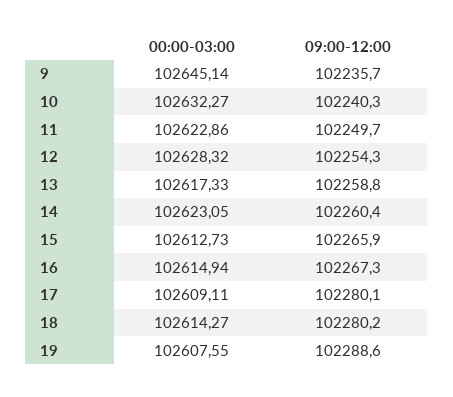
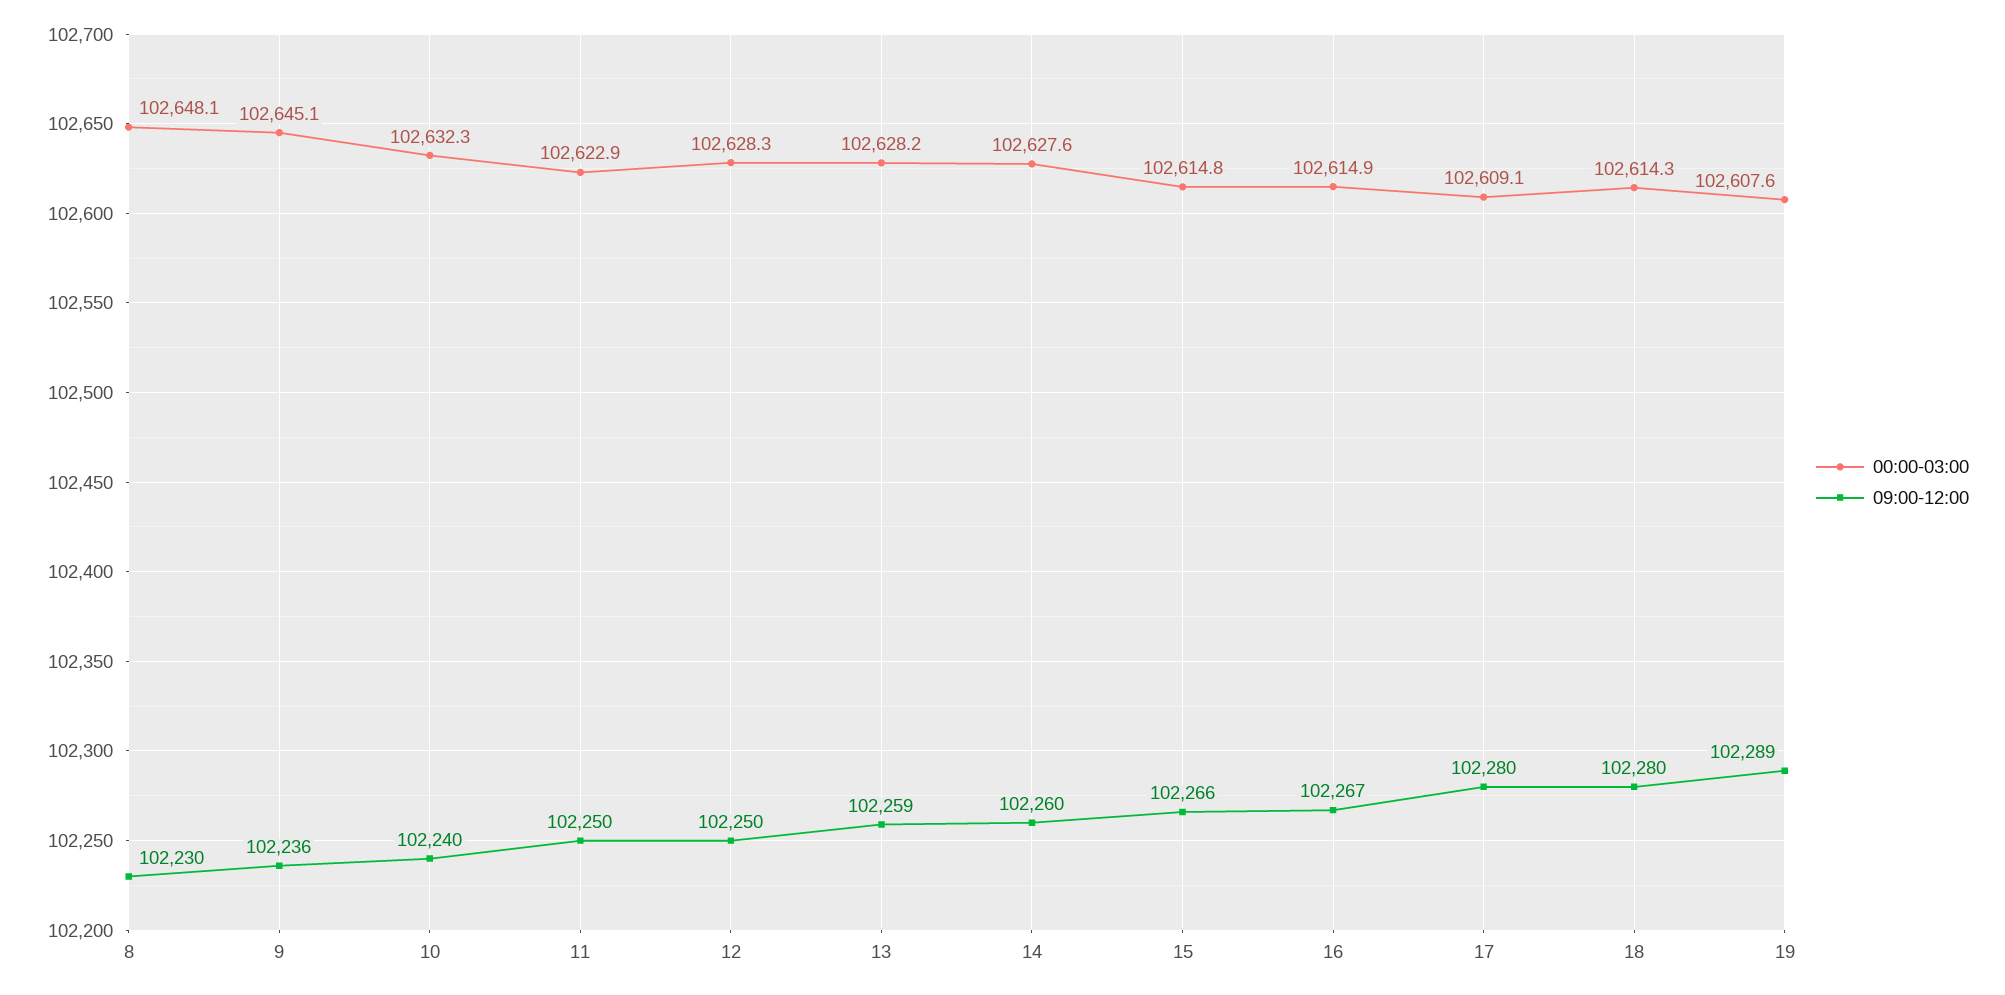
  {
    "00:00-03:00": {
      "9": 102645.14,
      "10": 102632.27,
      "11": 102622.86,
      "12": 102628.32,
-     "13": 102617.33,
+     "13": 102628.2,
-     "14": 102623.05,
+     "14": 102627.6,
-     "15": 102612.73,
+     "15": 102614.8,
      "16": 102614.94,
      "17": 102609.11,
      "18": 102614.27,
-     "19": 102607.55
+     "19": 102607.55,
+     "8": 102648.1
    },
    "09:00-12:00": {
      "9": 102235.7,
      "10": 102240.3,
      "11": 102249.7,
-     "12": 102254.3,
+     "12": 102250,
      "13": 102258.8,
      "14": 102260.4,
      "15": 102265.9,
      "16": 102267.3,
      "17": 102280.1,
      "18": 102280.2,
-     "19": 102288.6
+     "19": 102288.6,
+     "8": 102230
    }
  }

